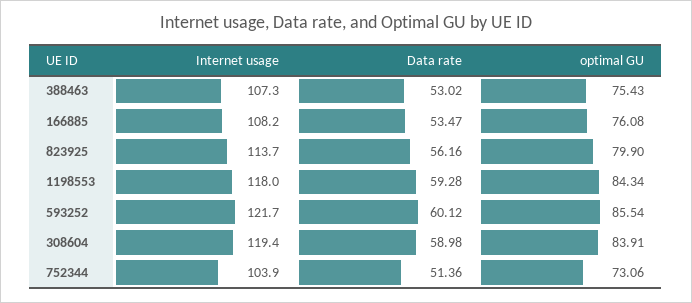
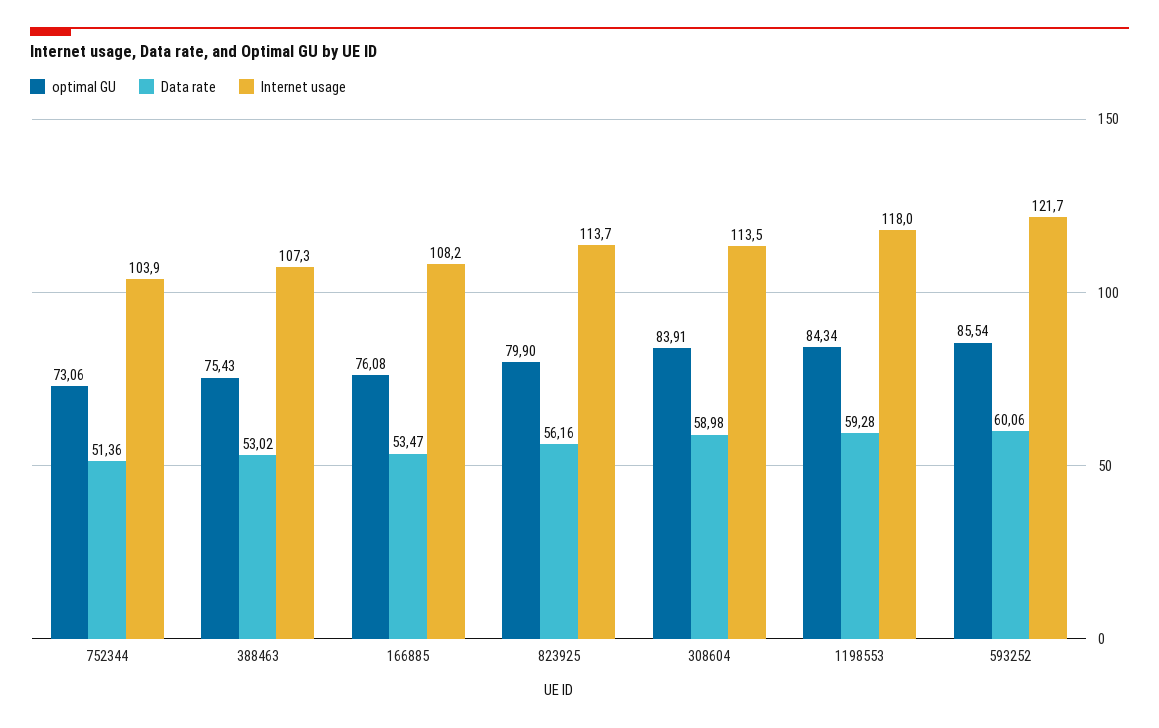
  {
    "Internet usage": {
      "388463": 107.3,
      "166885": 108.2,
      "823925": 113.7,
      "1198553": 118,
      "593252": 121.7,
-     "308604": 119.4,
+     "308604": 113.5,
      "752344": 103.9
    },
    "Data rate": {
      "388463": 53.02,
      "166885": 53.47,
      "823925": 56.16,
      "1198553": 59.28,
-     "593252": 60.12,
+     "593252": 60.06,
      "308604": 58.98,
      "752344": 51.36
    },
    "optimal GU": {
      "388463": 75.43,
      "166885": 76.08,
      "823925": 79.9,
      "1198553": 84.34,
      "593252": 85.54,
      "308604": 83.91,
      "752344": 73.06
    }
  }

